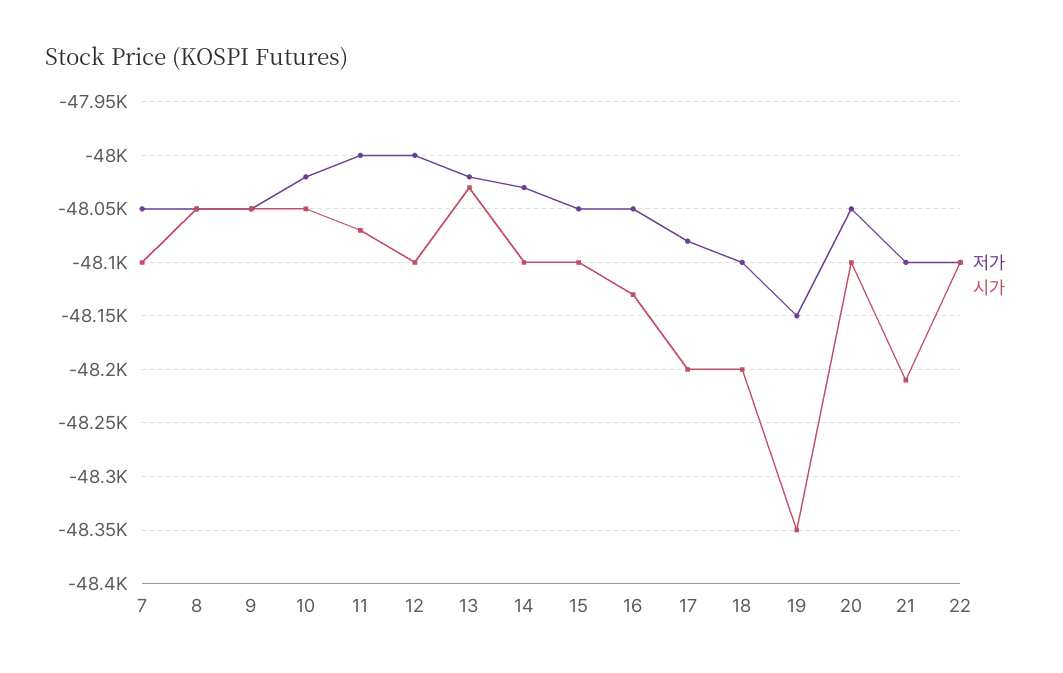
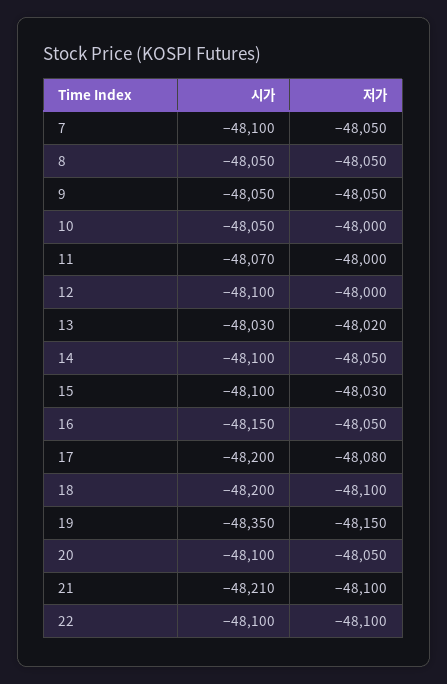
  {
    "저가": {
      "7": -48050,
      "8": -48050,
      "9": -48050,
-     "10": -48020,
+     "10": -48000,
      "11": -48000,
      "12": -48000,
      "13": -48020,
-     "14": -48030,
+     "14": -48050,
-     "15": -48050,
+     "15": -48030,
      "16": -48050,
      "17": -48080,
      "18": -48100,
      "19": -48150,
      "20": -48050,
      "21": -48100,
      "22": -48100
    },
    "시가": {
      "7": -48100,
      "8": -48050,
      "9": -48050,
      "10": -48050,
      "11": -48070,
      "12": -48100,
      "13": -48030,
      "14": -48100,
      "15": -48100,
-     "16": -48130,
+     "16": -48150,
      "17": -48200,
      "18": -48200,
      "19": -48350,
      "20": -48100,
      "21": -48210,
      "22": -48100
    }
  }

